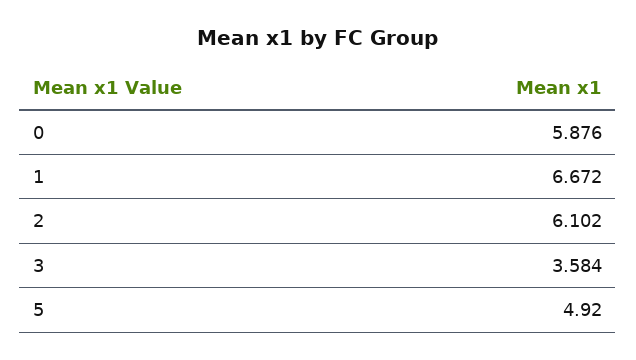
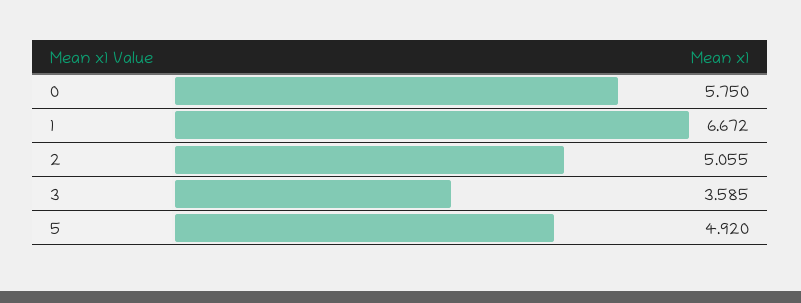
  {
-   "0": 5.876,
+   "0": 5.75,
    "1": 6.672,
-   "2": 6.102,
+   "2": 5.055,
-   "3": 3.584,
+   "3": 3.585,
    "5": 4.92
  }

